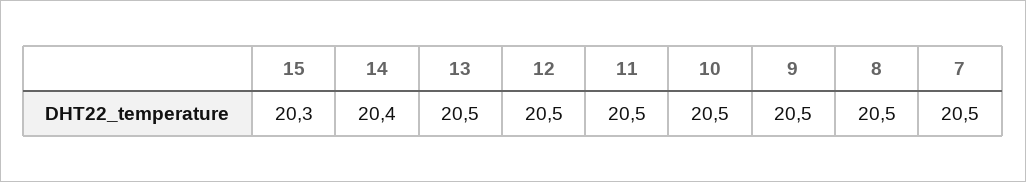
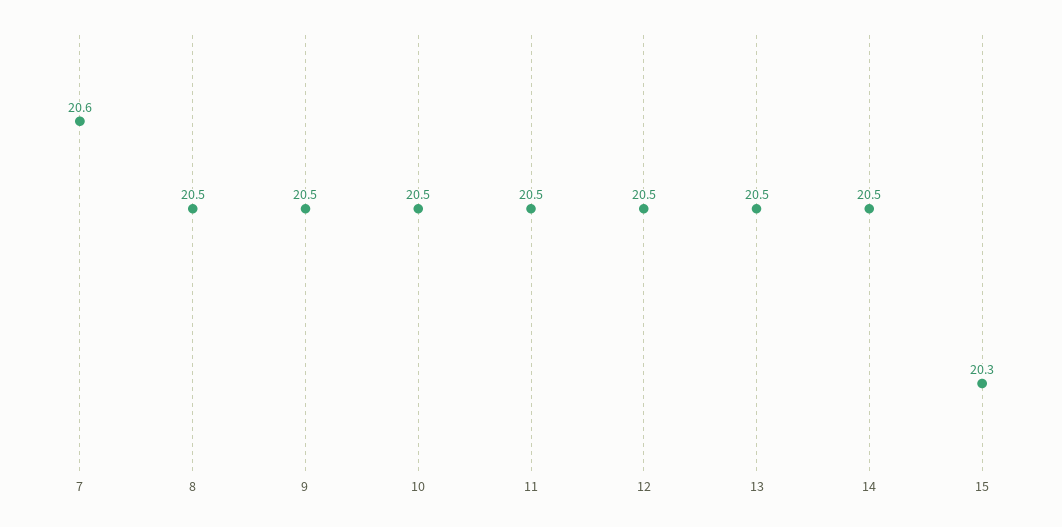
  {
    "15": 20.3,
-   "14": 20.4,
+   "14": 20.5,
    "13": 20.5,
    "12": 20.5,
    "11": 20.5,
    "10": 20.5,
    "9": 20.5,
    "8": 20.5,
-   "7": 20.5
+   "7": 20.6
  }

